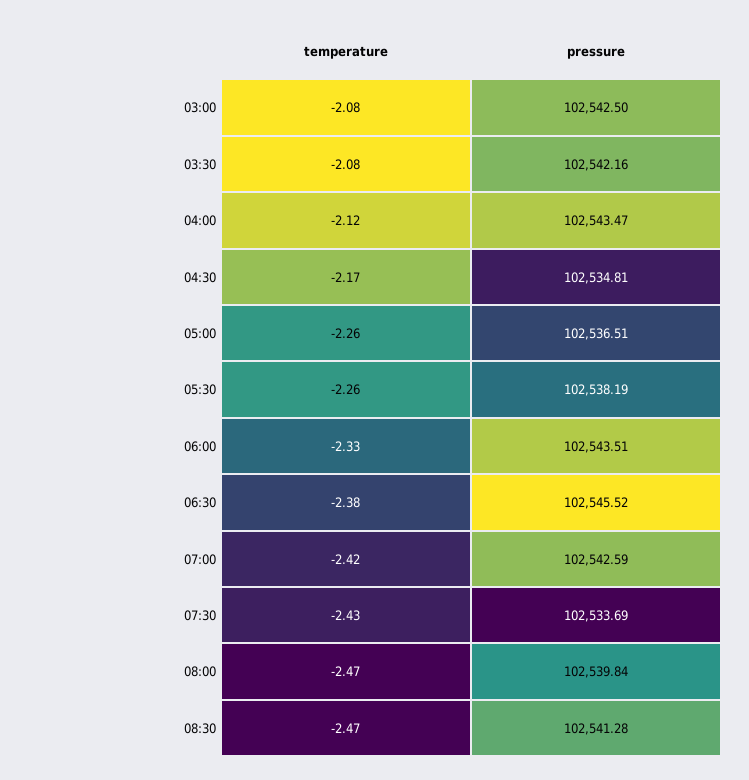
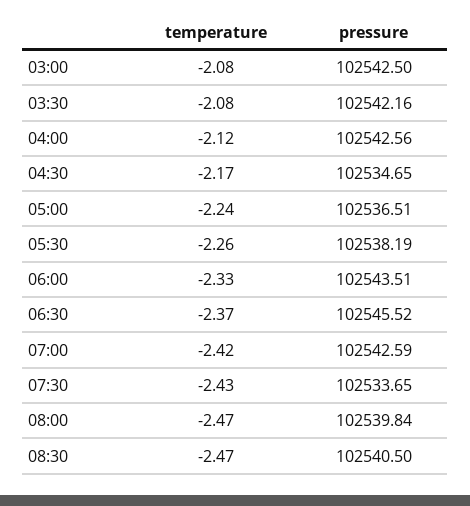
  {
    "temperature": {
      "03:00": -2.08,
      "03:30": -2.08,
      "04:00": -2.12,
      "04:30": -2.17,
-     "05:00": -2.26,
+     "05:00": -2.24,
      "05:30": -2.26,
      "06:00": -2.33,
-     "06:30": -2.38,
+     "06:30": -2.37,
      "07:00": -2.42,
      "07:30": -2.43,
      "08:00": -2.47,
      "08:30": -2.47
    },
    "pressure": {
      "03:00": 102542.5,
      "03:30": 102542.16,
-     "04:00": 102543.47,
+     "04:00": 102542.56,
-     "04:30": 102534.81,
+     "04:30": 102534.65,
      "05:00": 102536.51,
      "05:30": 102538.19,
      "06:00": 102543.51,
      "06:30": 102545.52,
      "07:00": 102542.59,
-     "07:30": 102533.69,
+     "07:30": 102533.65,
      "08:00": 102539.84,
-     "08:30": 102541.28
+     "08:30": 102540.5
    }
  }

